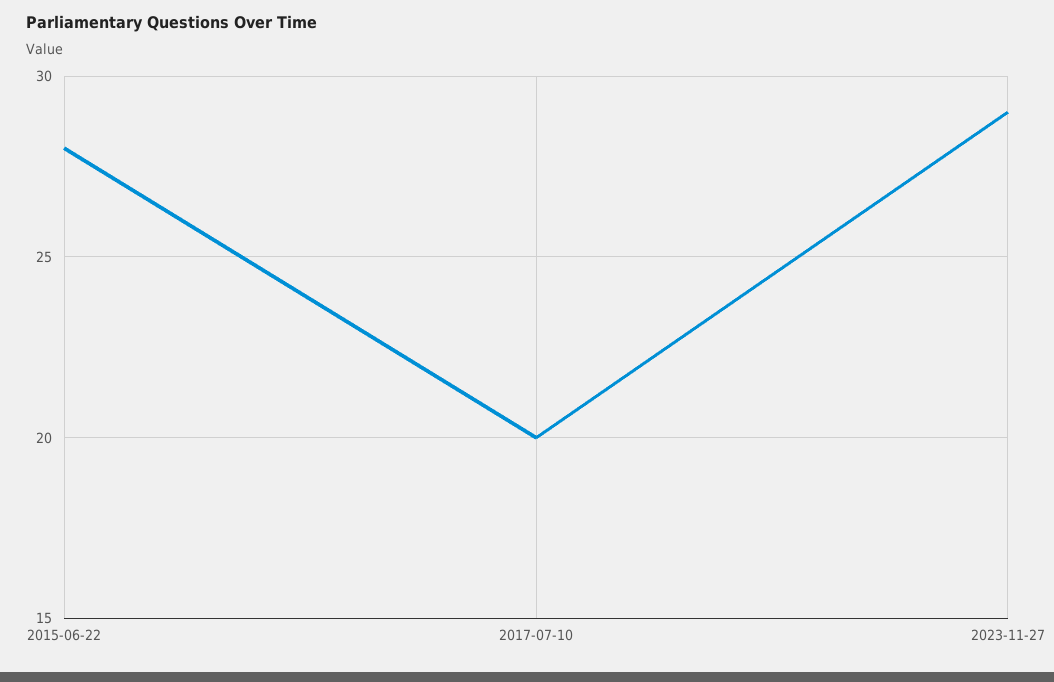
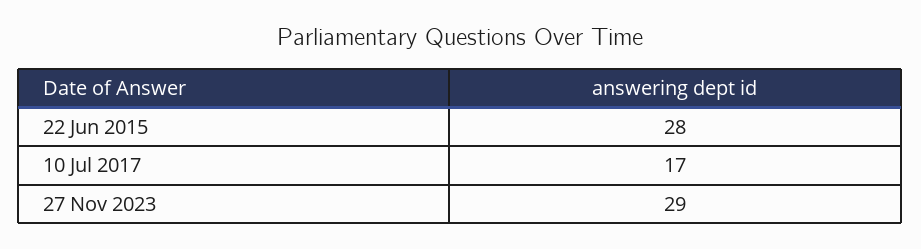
  {
    "2015-06-22": 28,
-   "2017-07-10": 20,
+   "2017-07-10": 17,
    "2023-11-27": 29
  }

